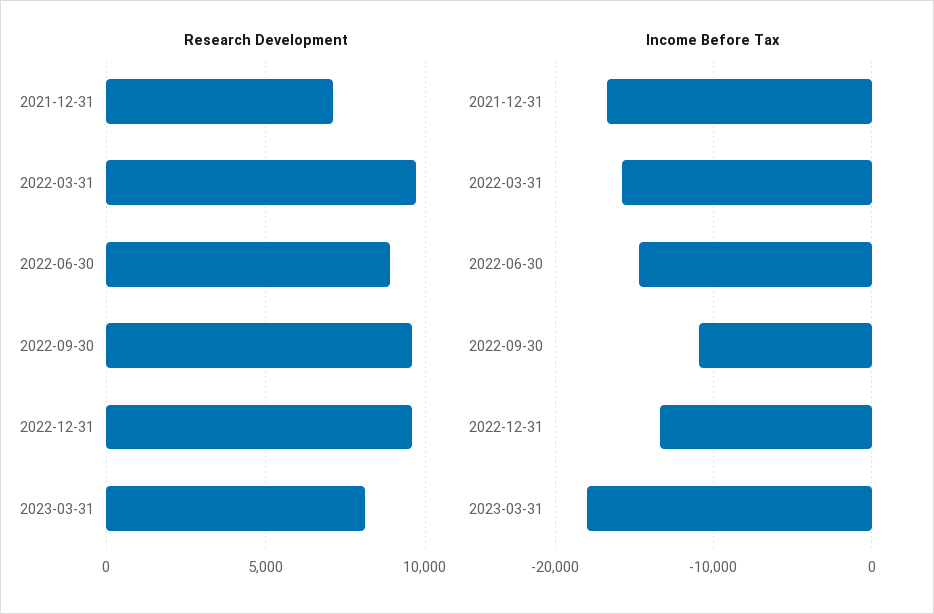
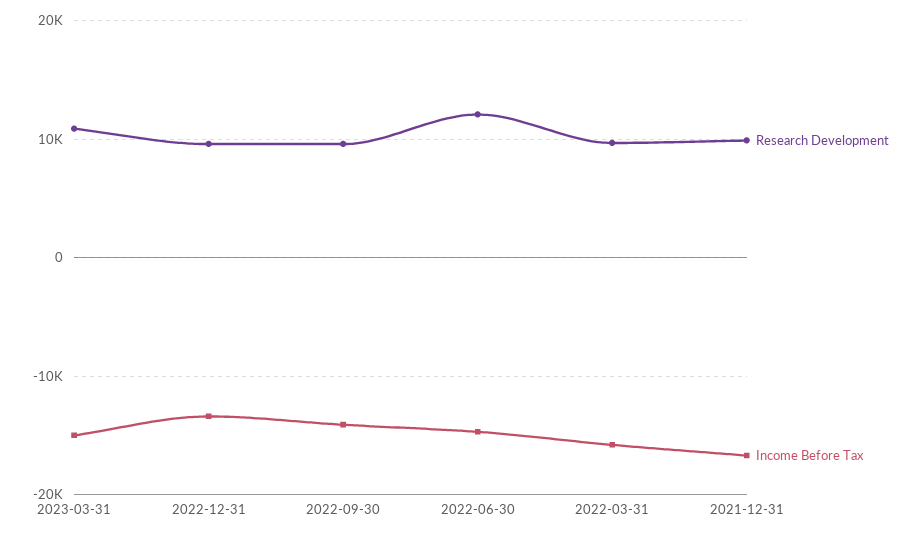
  {
    "Research Development": {
-     "2021-12-31": 7000,
+     "2021-12-31": 10000,
      "2022-03-31": 9500,
-     "2022-06-30": 9000,
+     "2022-06-30": 12000,
      "2022-09-30": 9500,
      "2022-12-31": 9500,
-     "2023-03-31": 8000
+     "2023-03-31": 11000
    },
    "Income Before Tax": {
      "2021-12-31": -17000,
      "2022-03-31": -16000,
      "2022-06-30": -15000,
-     "2022-09-30": -11000,
+     "2022-09-30": -14000,
      "2022-12-31": -13000,
-     "2023-03-31": -18000
+     "2023-03-31": -15000
    }
  }

